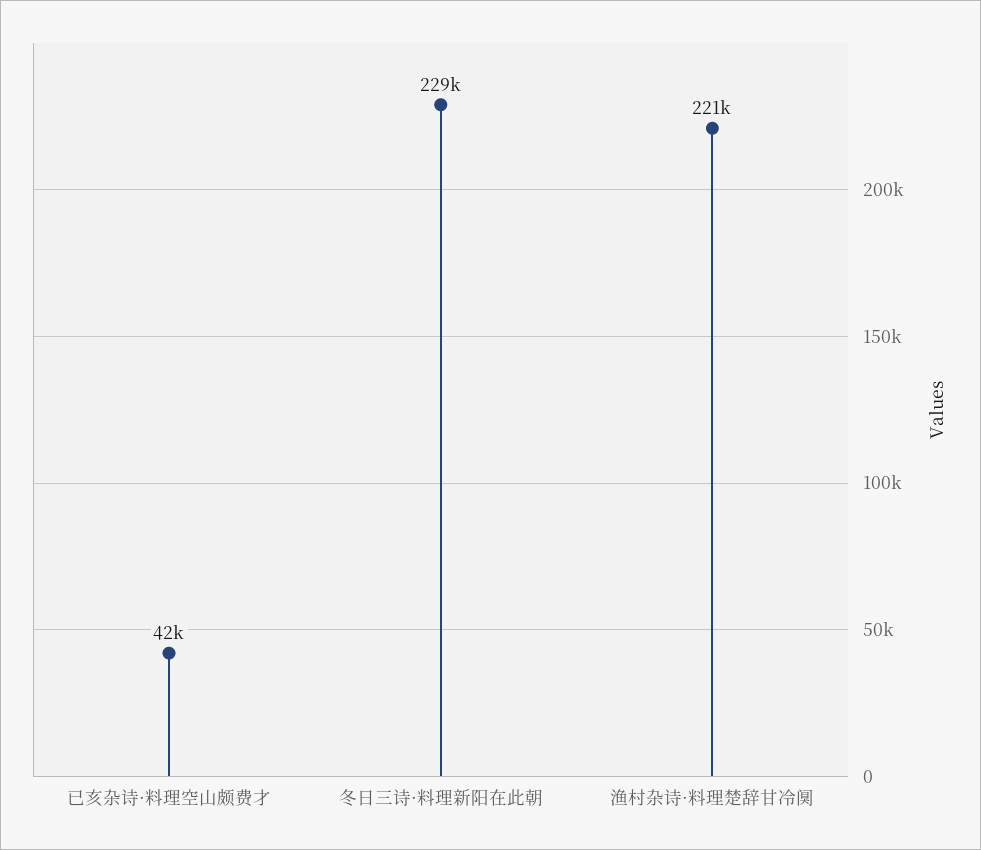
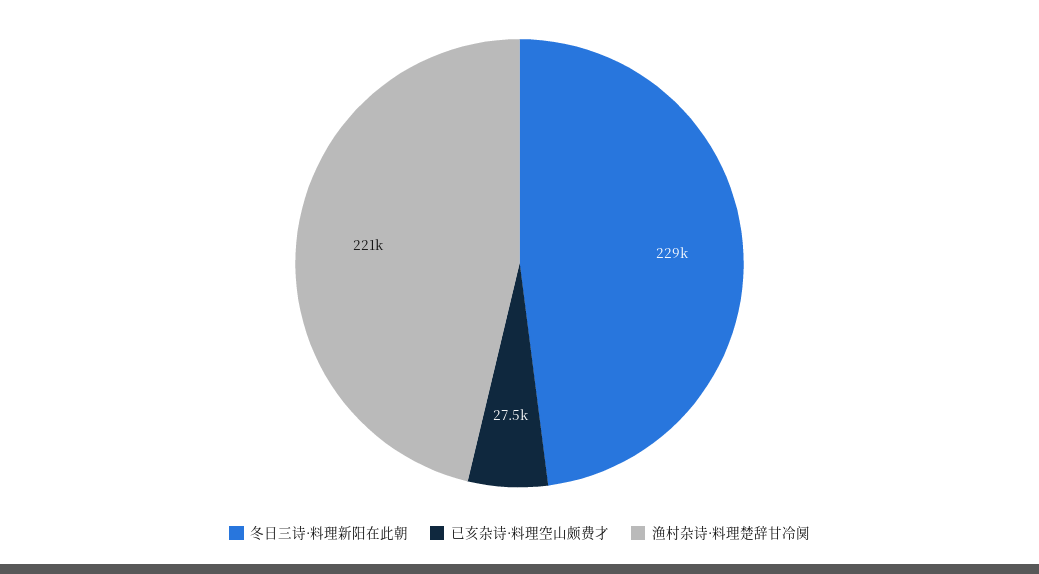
  {
-   "已亥杂诗·料理空山颇费才": 42000,
+   "已亥杂诗·料理空山颇费才": 27500,
    "冬日三诗·料理新阳在此朝": 229000,
    "渔村杂诗·料理楚辞甘冷阒": 221000
  }

